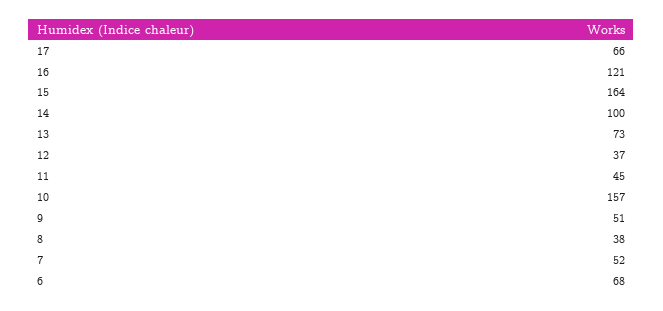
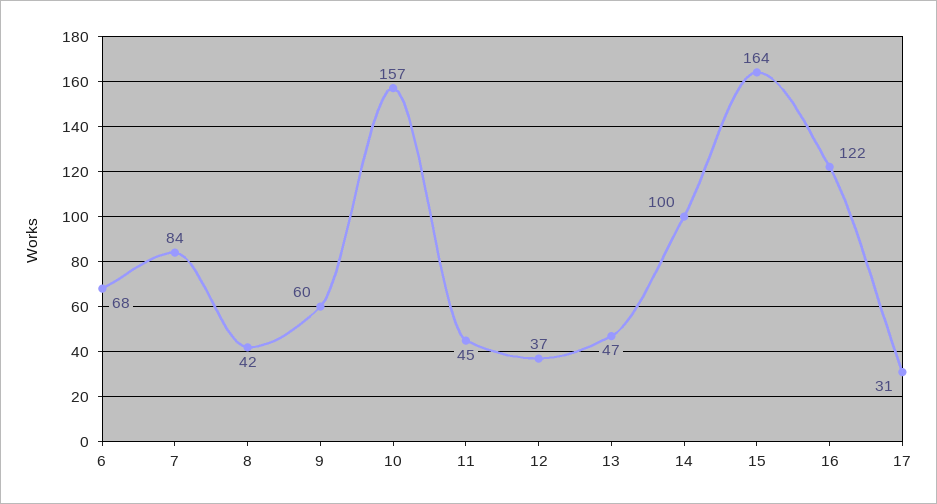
  {
-   "17": 66,
+   "17": 31,
-   "16": 121,
+   "16": 122,
    "15": 164,
    "14": 100,
-   "13": 73,
+   "13": 47,
    "12": 37,
    "11": 45,
    "10": 157,
-   "9": 51,
+   "9": 60,
-   "8": 38,
+   "8": 42,
-   "7": 52,
+   "7": 84,
    "6": 68
  }

